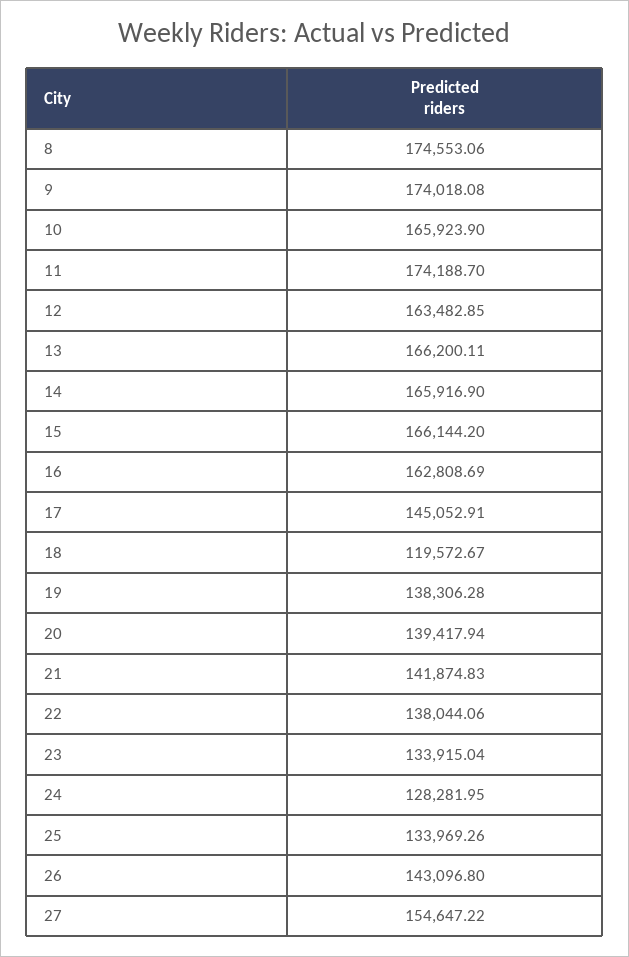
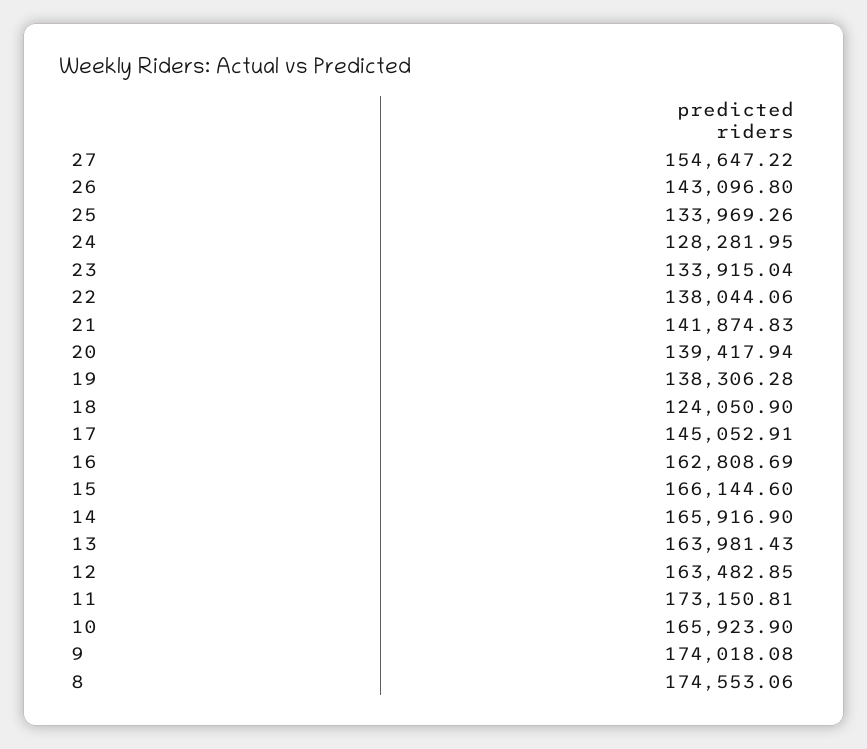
  {
    "8": 174553.06,
    "9": 174018.08,
    "10": 165923.9,
-   "11": 174188.7,
+   "11": 173150.81,
    "12": 163482.85,
-   "13": 166200.11,
+   "13": 163981.43,
    "14": 165916.9,
-   "15": 166144.2,
+   "15": 166144.6,
    "16": 162808.69,
    "17": 145052.91,
-   "18": 119572.67,
+   "18": 124050.9,
    "19": 138306.28,
    "20": 139417.94,
    "21": 141874.83,
    "22": 138044.06,
    "23": 133915.04,
    "24": 128281.95,
    "25": 133969.26,
    "26": 143096.8,
    "27": 154647.22
  }

